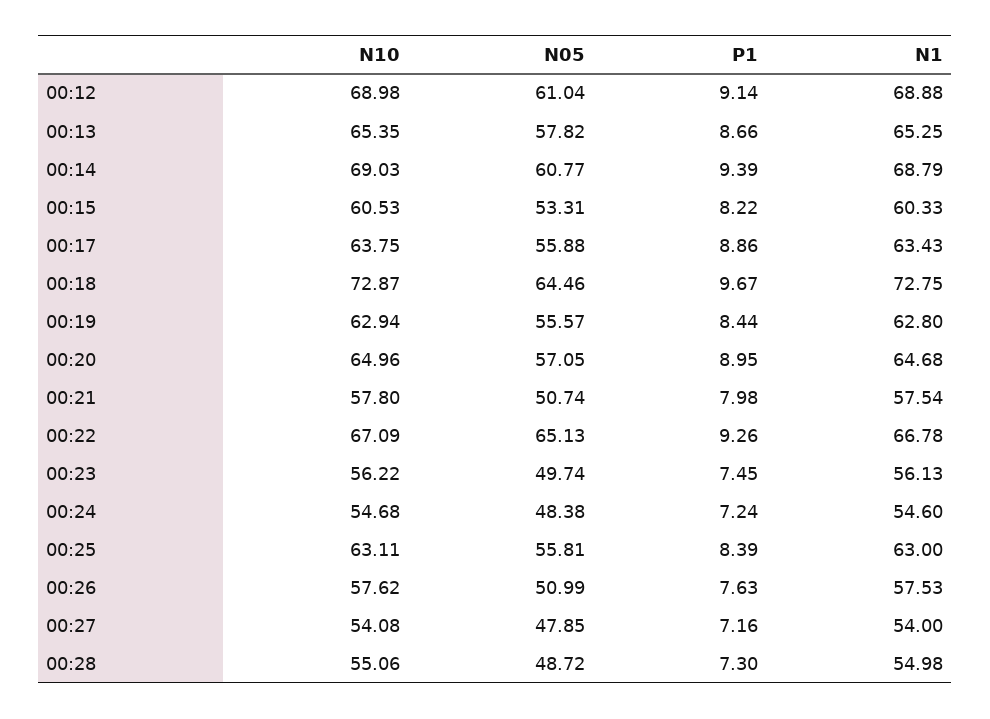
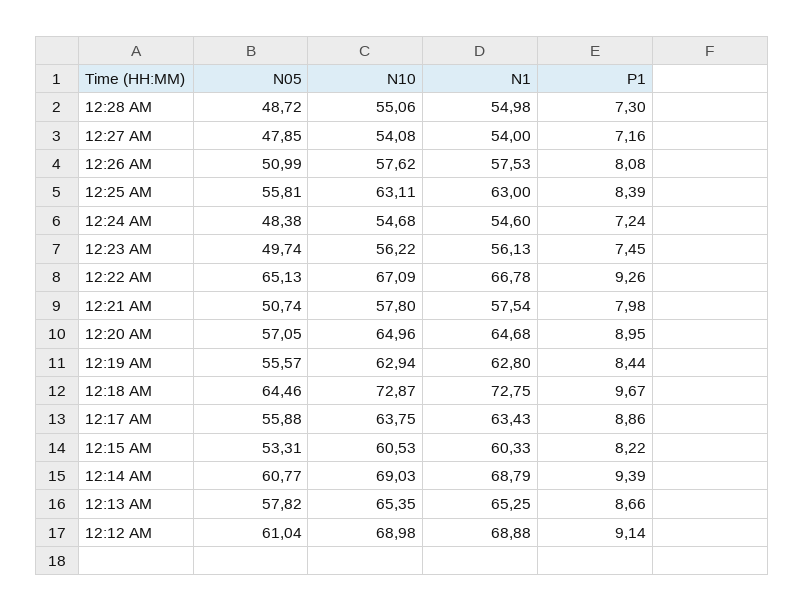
  {
    "N10": {
      "00:12": 68.98,
      "00:13": 65.35,
      "00:14": 69.03,
      "00:15": 60.53,
      "00:17": 63.75,
      "00:18": 72.87,
      "00:19": 62.94,
      "00:20": 64.96,
      "00:21": 57.8,
      "00:22": 67.09,
      "00:23": 56.22,
      "00:24": 54.68,
      "00:25": 63.11,
      "00:26": 57.62,
      "00:27": 54.08,
      "00:28": 55.06
    },
    "N05": {
      "00:12": 61.04,
      "00:13": 57.82,
      "00:14": 60.77,
      "00:15": 53.31,
      "00:17": 55.88,
      "00:18": 64.46,
      "00:19": 55.57,
      "00:20": 57.05,
      "00:21": 50.74,
      "00:22": 65.13,
      "00:23": 49.74,
      "00:24": 48.38,
      "00:25": 55.81,
      "00:26": 50.99,
      "00:27": 47.85,
      "00:28": 48.72
    },
    "P1": {
      "00:12": 9.14,
      "00:13": 8.66,
      "00:14": 9.39,
      "00:15": 8.22,
      "00:17": 8.86,
      "00:18": 9.67,
      "00:19": 8.44,
      "00:20": 8.95,
      "00:21": 7.98,
      "00:22": 9.26,
      "00:23": 7.45,
      "00:24": 7.24,
      "00:25": 8.39,
-     "00:26": 7.63,
+     "00:26": 8.08,
      "00:27": 7.16,
      "00:28": 7.3
    },
    "N1": {
      "00:12": 68.88,
      "00:13": 65.25,
      "00:14": 68.79,
      "00:15": 60.33,
      "00:17": 63.43,
      "00:18": 72.75,
      "00:19": 62.8,
      "00:20": 64.68,
      "00:21": 57.54,
      "00:22": 66.78,
      "00:23": 56.13,
      "00:24": 54.6,
      "00:25": 63,
      "00:26": 57.53,
      "00:27": 54,
      "00:28": 54.98
    }
  }

